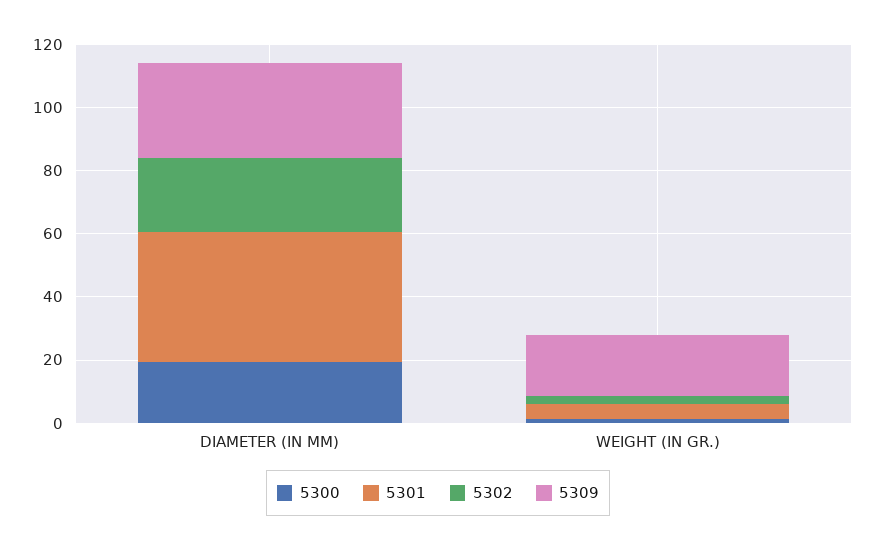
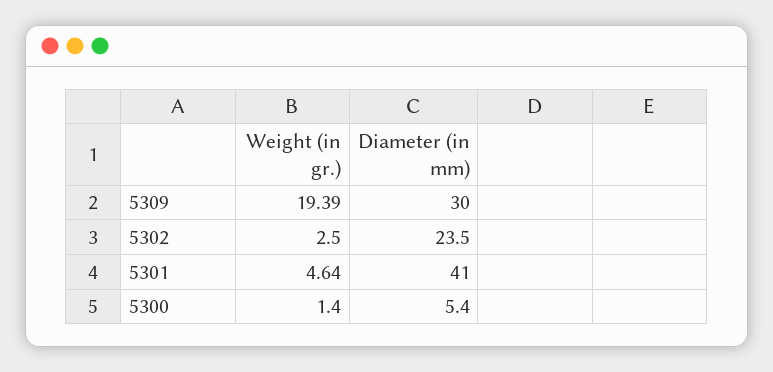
  {
    "5300": {
-     "DIAMETER (IN MM)": 20,
+     "DIAMETER (IN MM)": 5.4,
      "WEIGHT (IN GR.)": 1.4
    },
    "5301": {
      "DIAMETER (IN MM)": 41,
      "WEIGHT (IN GR.)": 4.64
    },
    "5302": {
      "DIAMETER (IN MM)": 23.5,
      "WEIGHT (IN GR.)": 2.5
    },
    "5309": {
      "DIAMETER (IN MM)": 30,
      "WEIGHT (IN GR.)": 19.39
    }
  }

